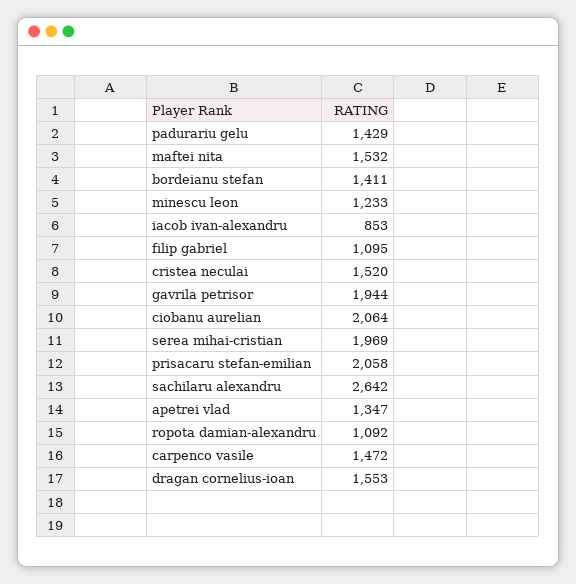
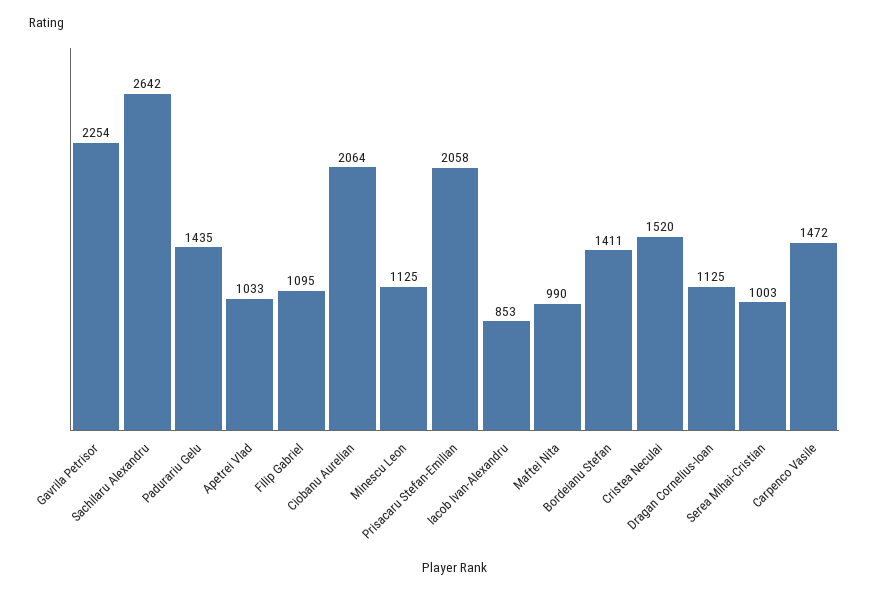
  {
-   "padurariu gelu": 1429,
+   "padurariu gelu": 1435,
-   "maftei nita": 1532,
+   "maftei nita": 990,
    "bordeianu stefan": 1411,
-   "minescu leon": 1233,
+   "minescu leon": 1125,
    "iacob ivan-alexandru": 853,
    "filip gabriel": 1095,
    "cristea neculai": 1520,
-   "gavrila petrisor": 1944,
+   "gavrila petrisor": 2254,
    "ciobanu aurelian": 2064,
-   "serea mihai-cristian": 1969,
+   "serea mihai-cristian": 1003,
    "prisacaru stefan-emilian": 2058,
    "sachilaru alexandru": 2642,
-   "apetrei vlad": 1347,
+   "apetrei vlad": 1033,
-   "ropota damian-alexandru": 1092,
    "carpenco vasile": 1472,
-   "dragan cornelius-ioan": 1553
+   "dragan cornelius-ioan": 1125
  }

